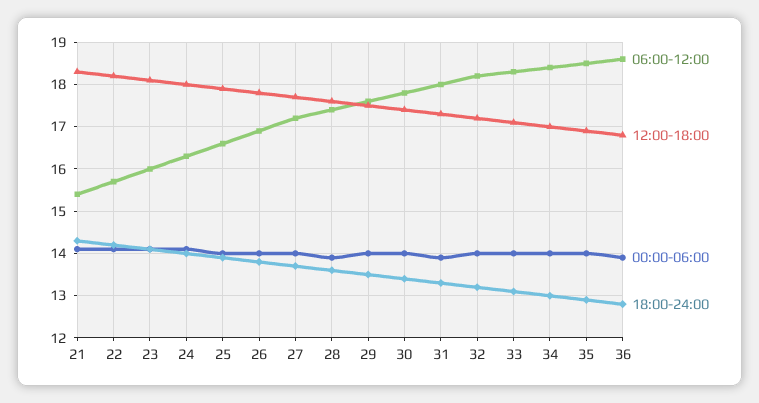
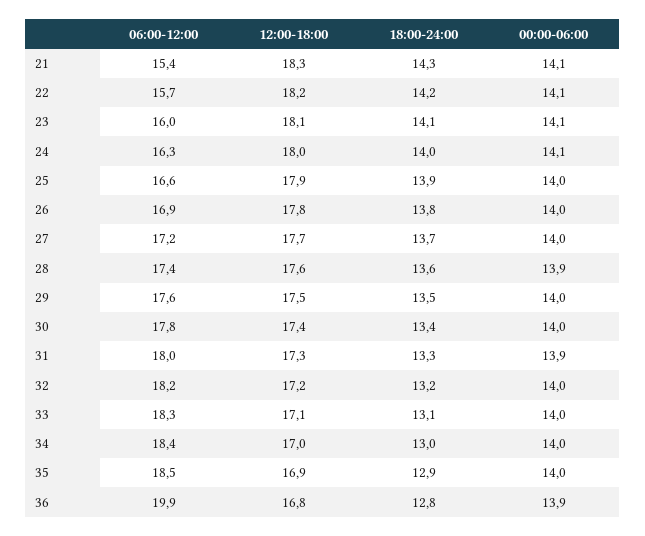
  {
    "06:00-12:00": {
      "21": 15.4,
      "22": 15.7,
      "23": 16,
      "24": 16.3,
      "25": 16.6,
      "26": 16.9,
      "27": 17.2,
      "28": 17.4,
      "29": 17.6,
      "30": 17.8,
      "31": 18,
      "32": 18.2,
      "33": 18.3,
      "34": 18.4,
      "35": 18.5,
-     "36": 18.5
+     "36": 19.9
    },
    "12:00-18:00": {
      "21": 18.3,
      "22": 18.2,
      "23": 18.1,
      "24": 18,
      "25": 17.9,
      "26": 17.8,
      "27": 17.7,
      "28": 17.6,
      "29": 17.5,
      "30": 17.4,
      "31": 17.3,
      "32": 17.2,
      "33": 17.1,
      "34": 17,
      "35": 16.9,
      "36": 16.8
    },
    "00:00-06:00": {
      "21": 14.1,
      "22": 14.1,
      "23": 14.1,
      "24": 14.1,
      "25": 14,
      "26": 14,
      "27": 14,
      "28": 13.9,
      "29": 14,
      "30": 14,
      "31": 13.9,
      "32": 14,
      "33": 14,
      "34": 14,
      "35": 14,
      "36": 13.9
    },
    "18:00-24:00": {
      "21": 14.3,
      "22": 14.2,
      "23": 14.1,
      "24": 14,
      "25": 13.9,
      "26": 13.8,
      "27": 13.7,
      "28": 13.6,
      "29": 13.5,
      "30": 13.4,
      "31": 13.3,
      "32": 13.2,
      "33": 13.1,
      "34": 13,
      "35": 12.9,
      "36": 12.8
    }
  }

